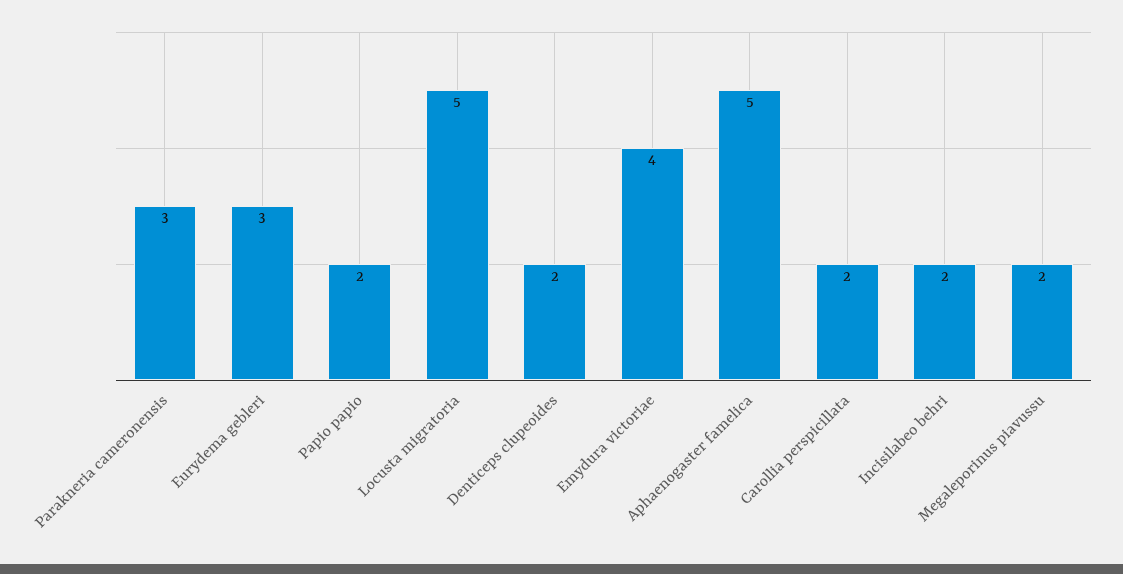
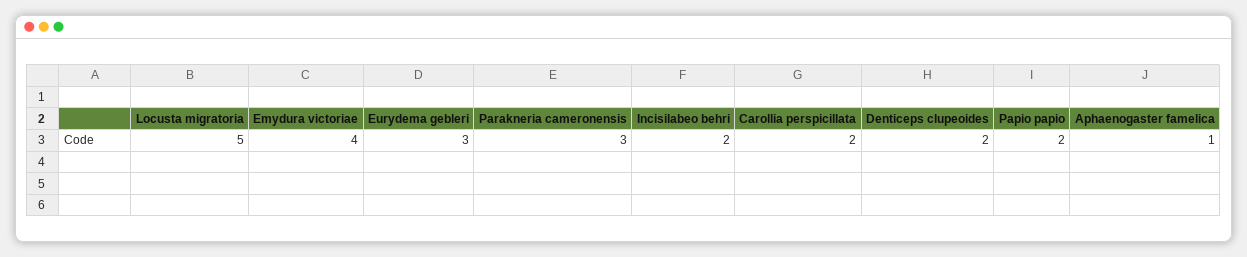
  {
    "Parakneria cameronensis": 3,
    "Eurydema gebleri": 3,
    "Papio papio": 2,
    "Locusta migratoria": 5,
    "Denticeps clupeoides": 2,
    "Emydura victoriae": 4,
-   "Aphaenogaster famelica": 5,
+   "Aphaenogaster famelica": 1,
    "Carollia perspicillata": 2,
-   "Incisilabeo behri": 2,
+   "Incisilabeo behri": 2
-   "Megaleporinus piavussu": 2
  }

